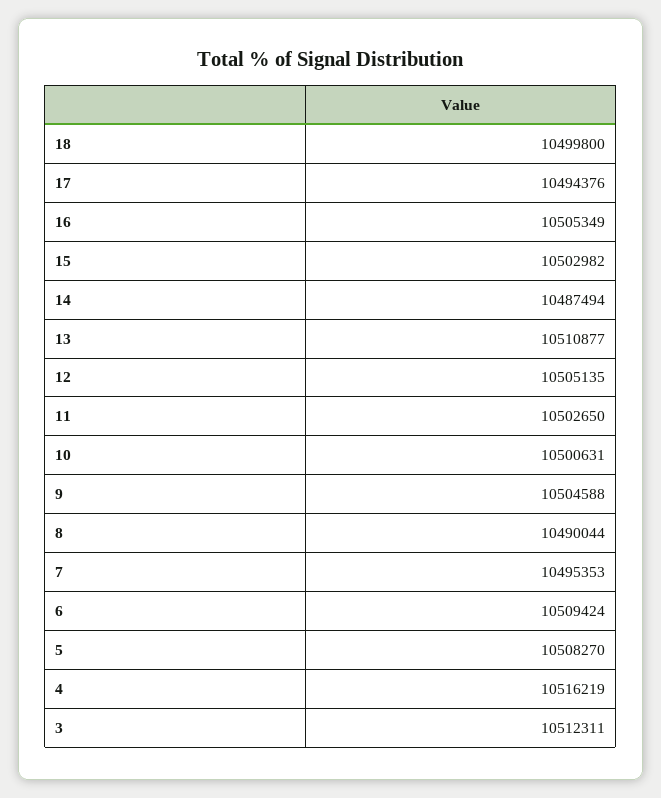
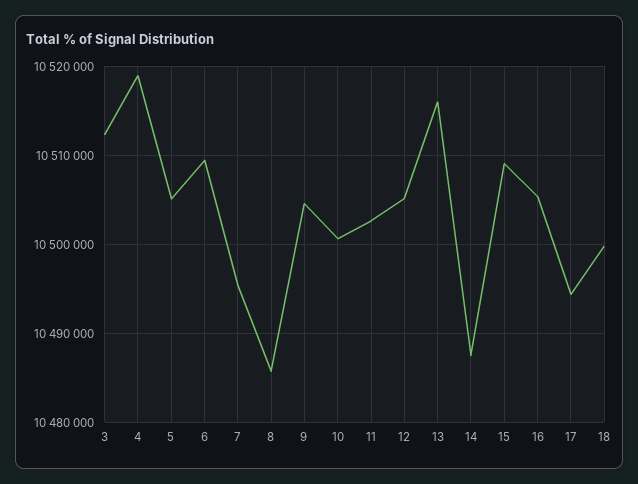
  {
    "18": 10499800,
    "17": 10494376,
    "16": 10505349,
-   "15": 10502982,
+   "15": 10509000,
    "14": 10487494,
-   "13": 10510877,
+   "13": 10516000,
    "12": 10505135,
    "11": 10502650,
    "10": 10500631,
    "9": 10504588,
-   "8": 10490044,
+   "8": 10486000,
    "7": 10495353,
    "6": 10509424,
-   "5": 10508270,
+   "5": 10505000,
-   "4": 10516219,
+   "4": 10519000,
    "3": 10512311
  }

